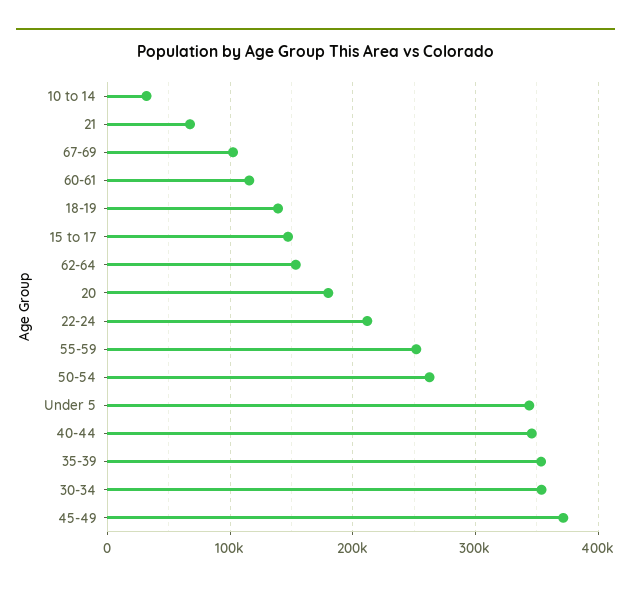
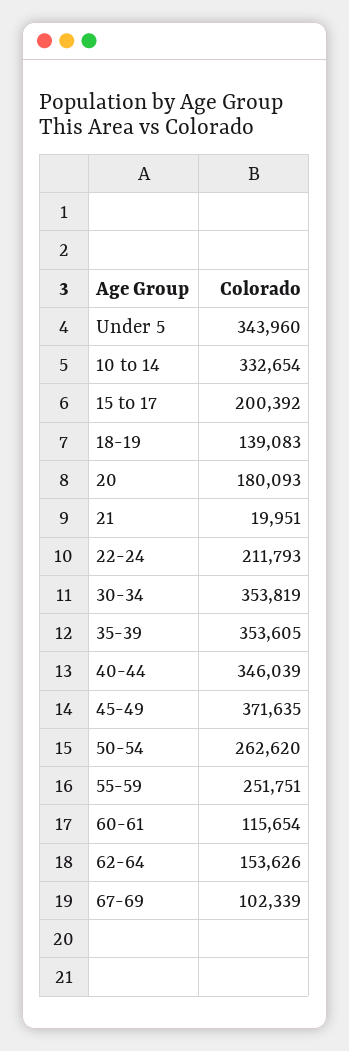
  {
-   "10 to 14": 30000,
+   "10 to 14": 332654,
-   "21": 70000,
+   "21": 19951,
    "67-69": 102339,
    "60-61": 115654,
    "18-19": 139083,
-   "15 to 17": 150000,
+   "15 to 17": 200392,
    "62-64": 153626,
    "20": 180093,
    "22-24": 211793,
    "55-59": 251751,
    "50-54": 262620,
    "Under 5": 343960,
    "40-44": 346039,
    "35-39": 353605,
    "30-34": 353819,
    "45-49": 371635
  }

